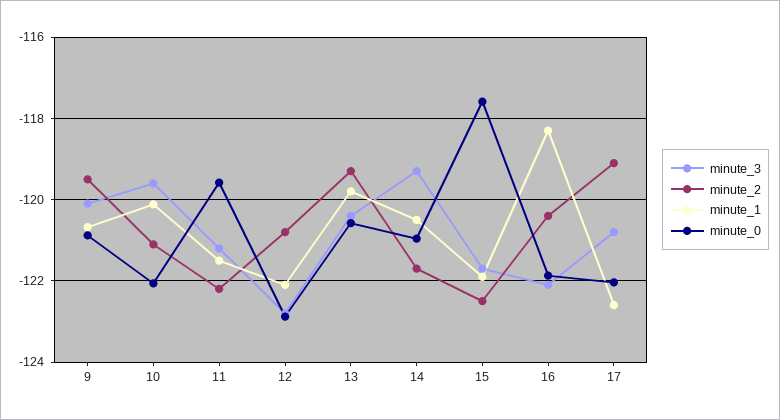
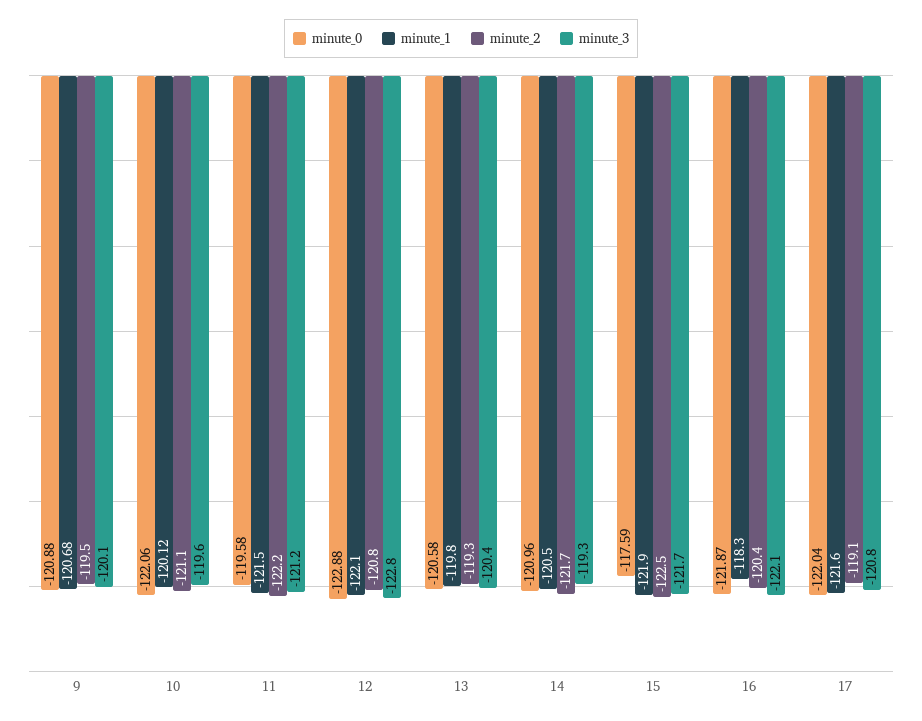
  {
    "minute_3": {
      "9": -120.1,
      "10": -119.6,
      "11": -121.2,
      "12": -122.8,
      "13": -120.4,
      "14": -119.3,
      "15": -121.7,
      "16": -122.1,
      "17": -120.8
    },
    "minute_2": {
      "9": -119.5,
      "10": -121.1,
      "11": -122.2,
      "12": -120.8,
      "13": -119.3,
      "14": -121.7,
      "15": -122.5,
      "16": -120.4,
      "17": -119.1
    },
    "minute_1": {
      "9": -120.68,
      "10": -120.12,
      "11": -121.5,
      "12": -122.1,
      "13": -119.8,
      "14": -120.5,
      "15": -121.9,
      "16": -118.3,
-     "17": -122.6
+     "17": -121.6
    },
    "minute_0": {
      "9": -120.88,
      "10": -122.06,
      "11": -119.58,
      "12": -122.88,
      "13": -120.58,
      "14": -120.96,
      "15": -117.59,
      "16": -121.87,
      "17": -122.04
    }
  }

